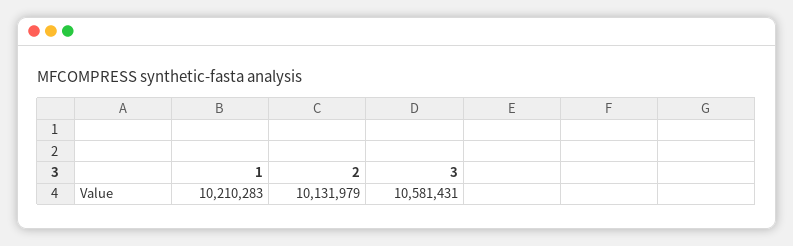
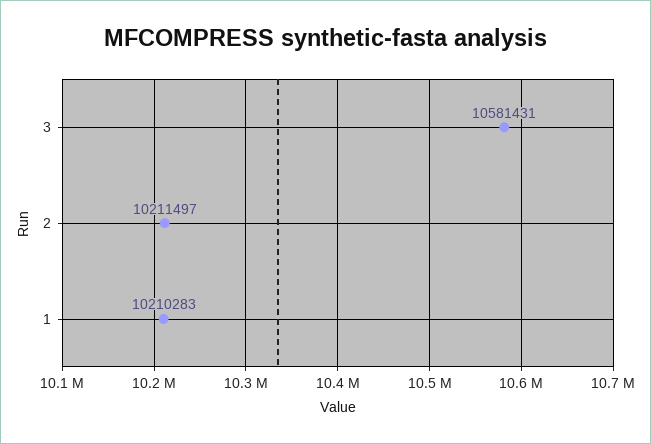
  {
    "1": 10210283,
-   "2": 10131979,
+   "2": 10211497,
    "3": 10581431
  }

